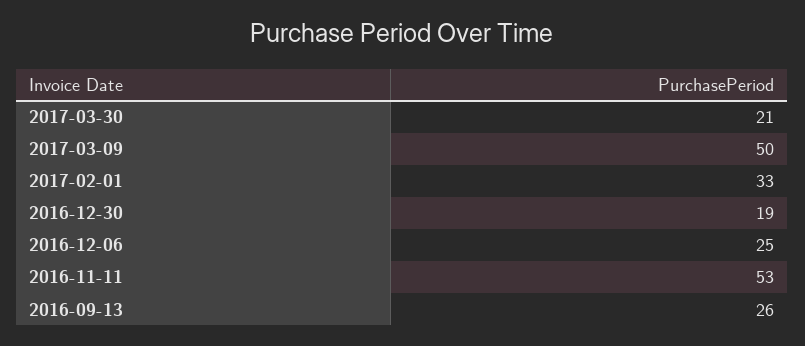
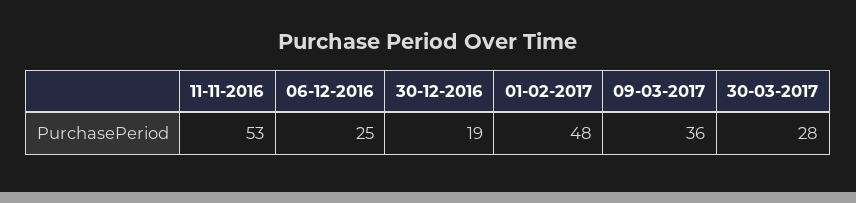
  {
-   "2017-03-30": 21,
+   "2017-03-30": 28,
-   "2017-03-09": 50,
+   "2017-03-09": 36,
-   "2017-02-01": 33,
+   "2017-02-01": 48,
    "2016-12-30": 19,
    "2016-12-06": 25,
-   "2016-11-11": 53,
+   "2016-11-11": 53
-   "2016-09-13": 26
  }

